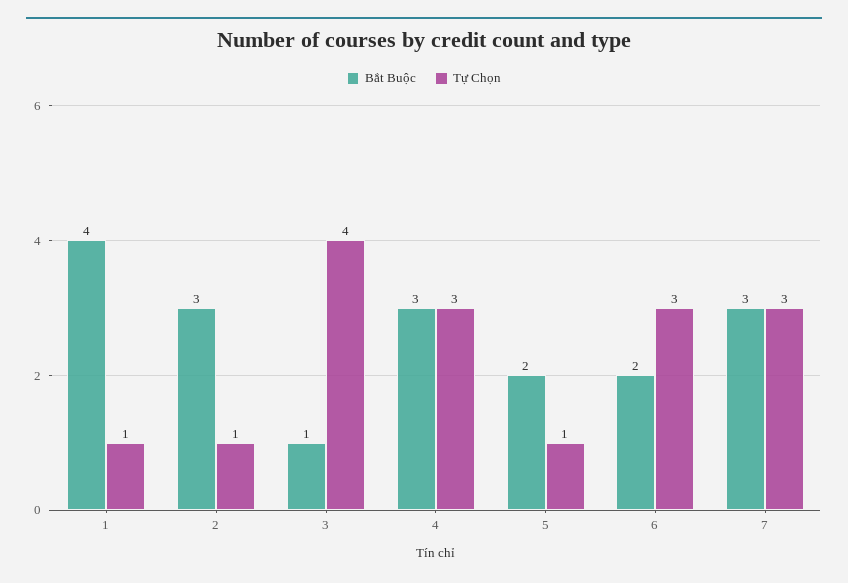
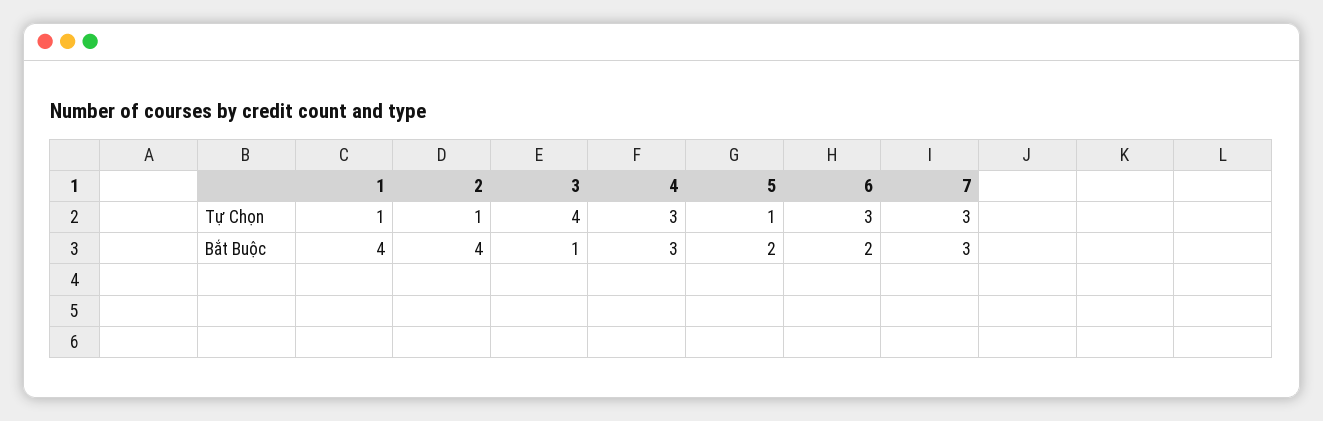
  {
    "Bắt Buộc": {
      "1": 4,
-     "2": 3,
+     "2": 4,
      "3": 1,
      "4": 3,
      "5": 2,
      "6": 2,
      "7": 3
    },
    "Tự Chọn": {
      "1": 1,
      "2": 1,
      "3": 4,
      "4": 3,
      "5": 1,
      "6": 3,
      "7": 3
    }
  }

